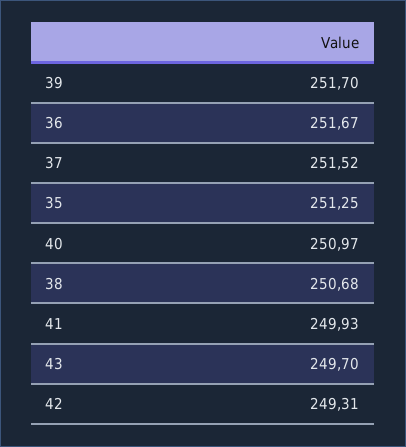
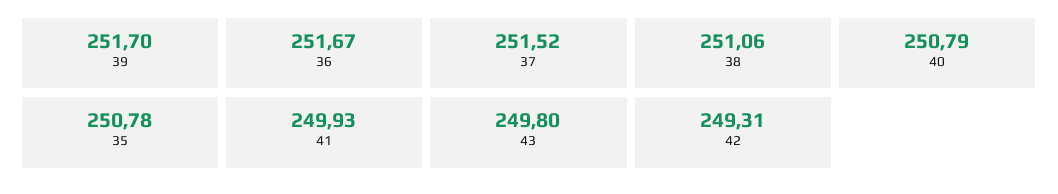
  {
    "39": 251.7,
    "36": 251.67,
    "37": 251.52,
-   "35": 251.25,
+   "35": 250.78,
-   "40": 250.97,
+   "40": 250.79,
-   "38": 250.68,
+   "38": 251.06,
    "41": 249.93,
-   "43": 249.7,
+   "43": 249.8,
    "42": 249.31
  }

